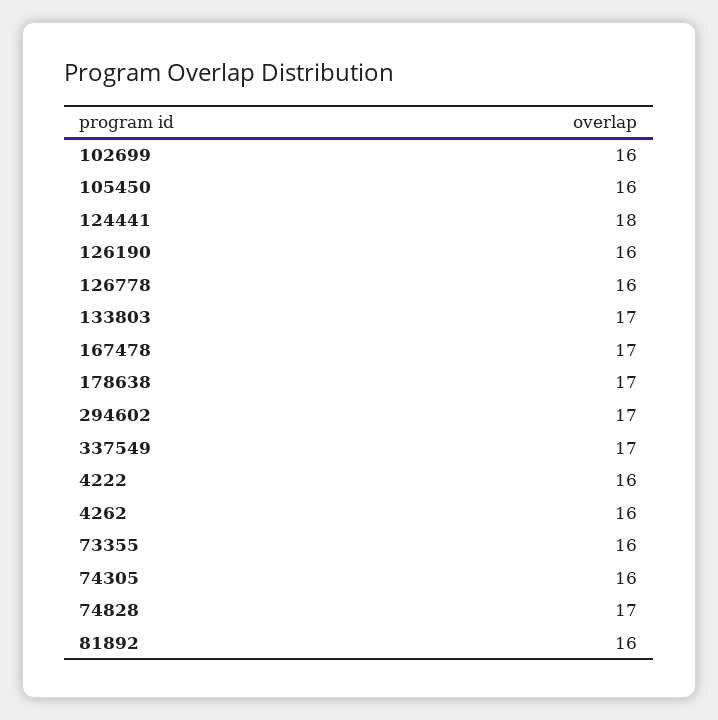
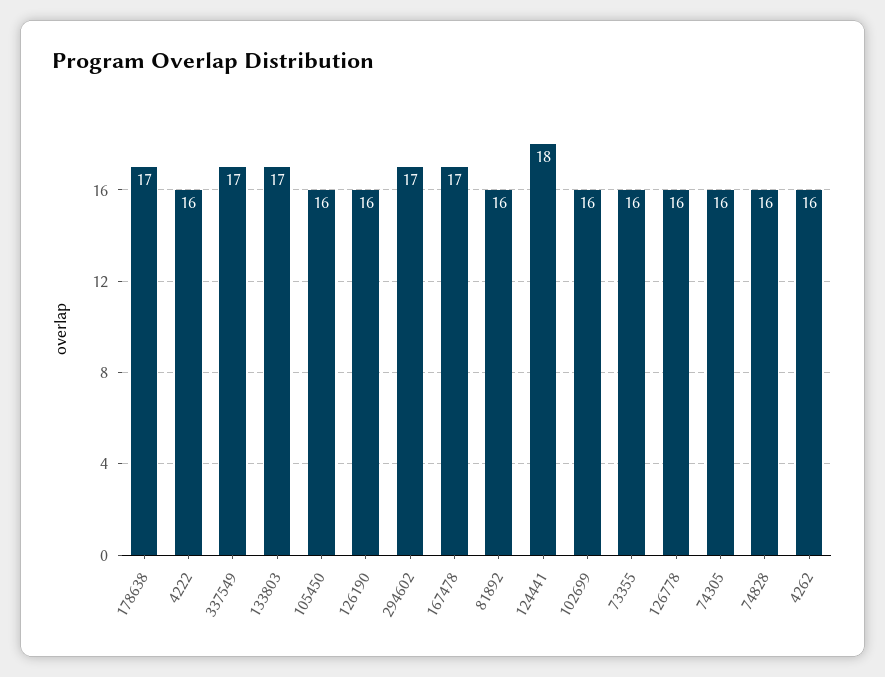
  {
    "102699": 16,
    "105450": 16,
    "124441": 18,
    "126190": 16,
    "126778": 16,
    "133803": 17,
    "167478": 17,
    "178638": 17,
    "294602": 17,
    "337549": 17,
    "4222": 16,
    "4262": 16,
    "73355": 16,
    "74305": 16,
-   "74828": 17,
+   "74828": 16,
    "81892": 16
  }

